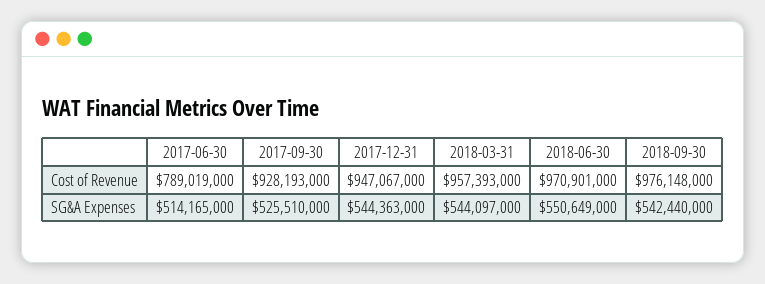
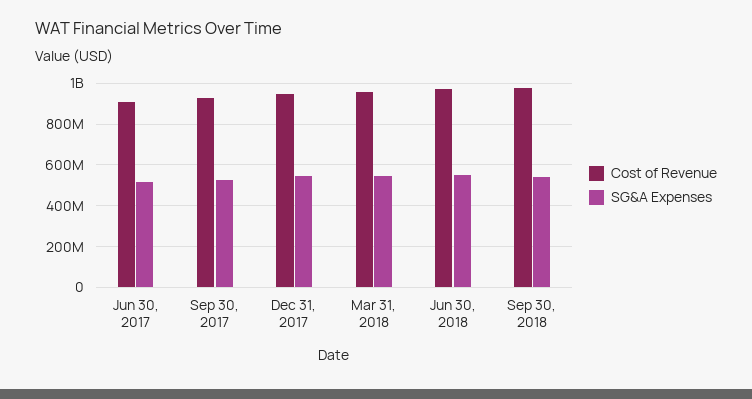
  {
    "Cost of Revenue": {
-     "2017-06-30": 789019000,
+     "2017-06-30": 900000000,
      "2017-09-30": 928193000,
      "2017-12-31": 947067000,
      "2018-03-31": 957393000,
      "2018-06-30": 970901000,
      "2018-09-30": 976148000
    },
    "SG&A Expenses": {
      "2017-06-30": 514165000,
      "2017-09-30": 525510000,
      "2017-12-31": 544363000,
      "2018-03-31": 544097000,
      "2018-06-30": 550649000,
      "2018-09-30": 542440000
    }
  }

